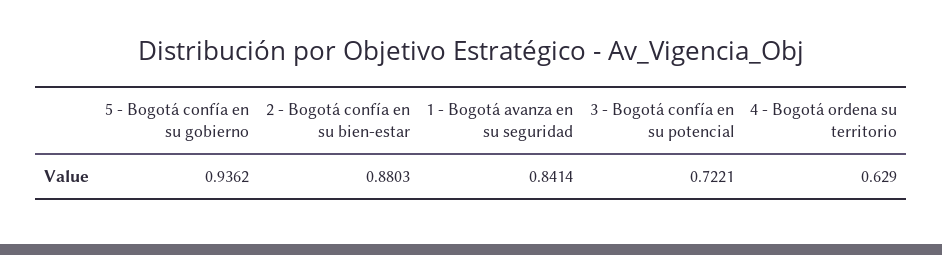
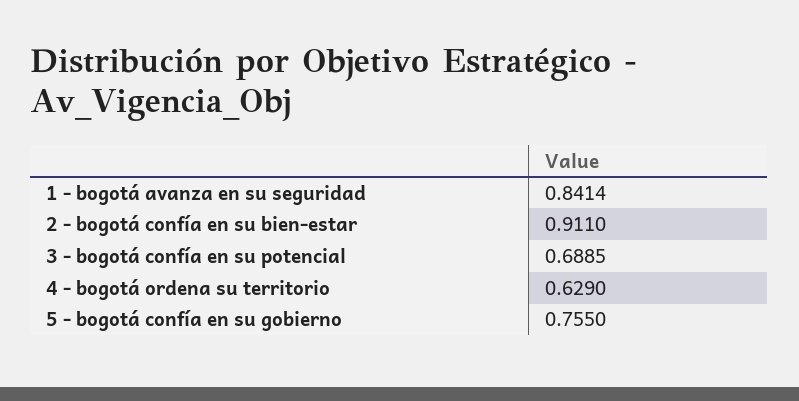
  {
-   "5 - Bogotá confía en su gobierno": 0.9362,
+   "5 - Bogotá confía en su gobierno": 0.755,
-   "2 - Bogotá confía en su bien-estar": 0.8803,
+   "2 - Bogotá confía en su bien-estar": 0.911,
    "1 - Bogotá avanza en su seguridad": 0.8414,
-   "3 - Bogotá confía en su potencial": 0.7221,
+   "3 - Bogotá confía en su potencial": 0.6885,
    "4 - Bogotá ordena su territorio": 0.629
  }

